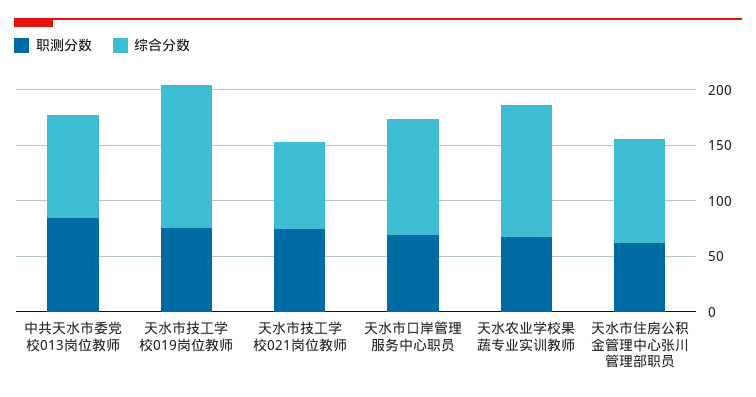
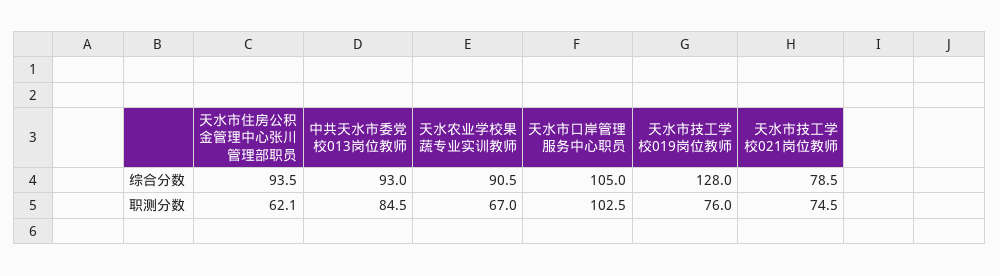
  {
    "职测分数": {
      "中共天水市委党校013岗位教师": 84.5,
      "天水市技工学校019岗位教师": 76,
      "天水市技工学校021岗位教师": 74.5,
-     "天水市口岸管理服务中心职员": 70,
+     "天水市口岸管理服务中心职员": 102.5,
      "天水农业学校果蔬专业实训教师": 67,
      "天水市住房公积金管理中心张川管理部职员": 62.1
    },
    "综合分数": {
      "中共天水市委党校013岗位教师": 93,
      "天水市技工学校019岗位教师": 128,
      "天水市技工学校021岗位教师": 78.5,
      "天水市口岸管理服务中心职员": 105,
-     "天水农业学校果蔬专业实训教师": 120,
+     "天水农业学校果蔬专业实训教师": 90.5,
      "天水市住房公积金管理中心张川管理部职员": 93.5
    }
  }

